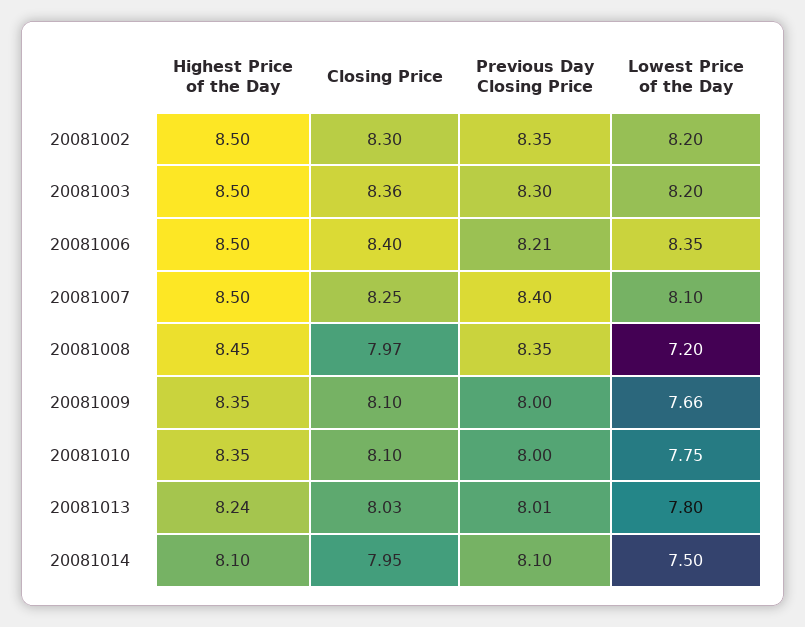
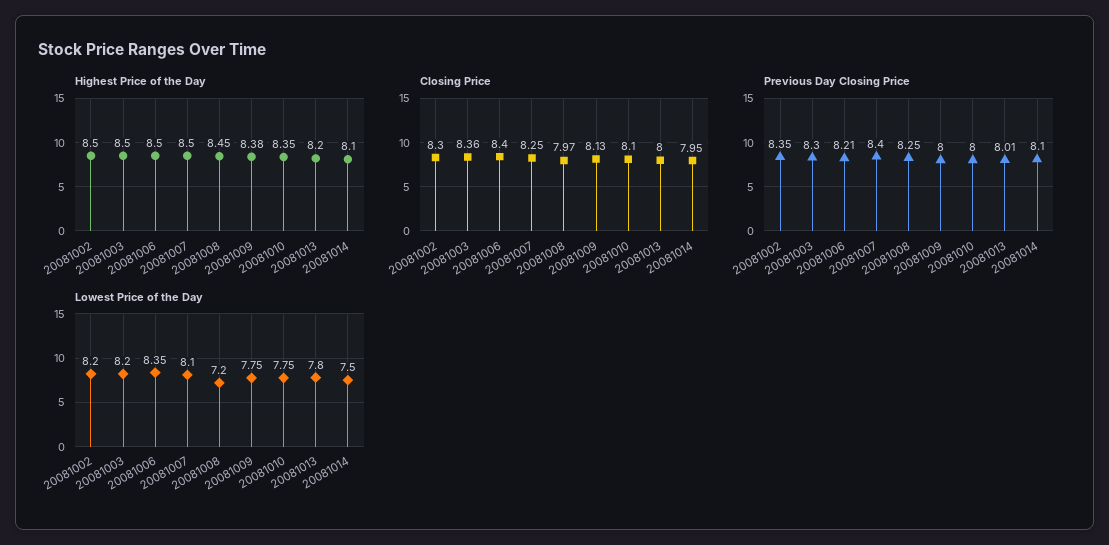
  {
    "Highest Price of the Day": {
      "20081002": 8.5,
      "20081003": 8.5,
      "20081006": 8.5,
      "20081007": 8.5,
      "20081008": 8.45,
-     "20081009": 8.35,
+     "20081009": 8.38,
      "20081010": 8.35,
-     "20081013": 8.24,
+     "20081013": 8.2,
      "20081014": 8.1
    },
    "Closing Price": {
      "20081002": 8.3,
      "20081003": 8.36,
      "20081006": 8.4,
      "20081007": 8.25,
      "20081008": 7.97,
-     "20081009": 8.1,
+     "20081009": 8.13,
      "20081010": 8.1,
-     "20081013": 8.03,
+     "20081013": 8,
      "20081014": 7.95
    },
    "Previous Day Closing Price": {
      "20081002": 8.35,
      "20081003": 8.3,
      "20081006": 8.21,
      "20081007": 8.4,
-     "20081008": 8.35,
+     "20081008": 8.25,
      "20081009": 8,
      "20081010": 8,
      "20081013": 8.01,
      "20081014": 8.1
    },
    "Lowest Price of the Day": {
      "20081002": 8.2,
      "20081003": 8.2,
      "20081006": 8.35,
      "20081007": 8.1,
      "20081008": 7.2,
-     "20081009": 7.66,
+     "20081009": 7.75,
      "20081010": 7.75,
      "20081013": 7.8,
      "20081014": 7.5
    }
  }

